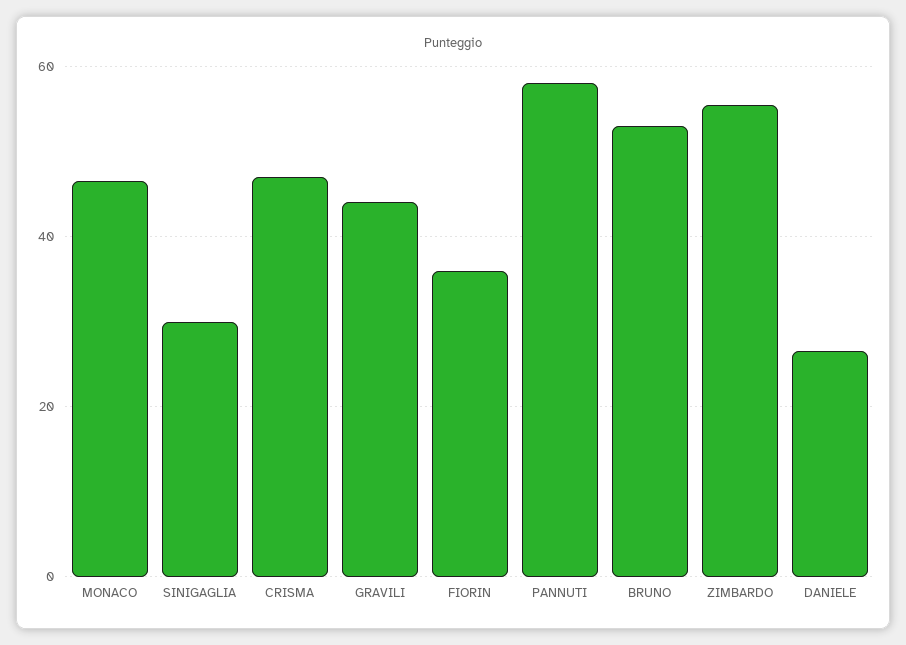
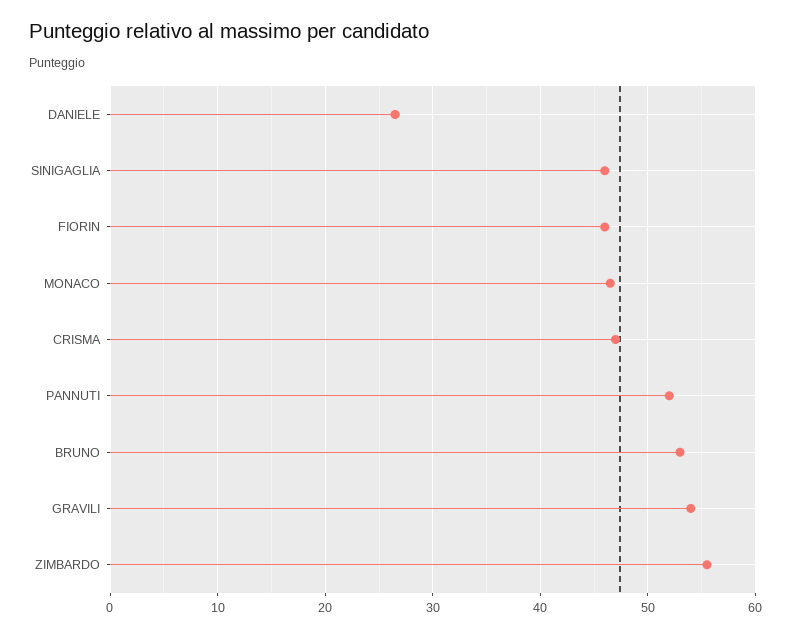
  {
    "MONACO": 47,
-   "SINIGAGLIA": 30,
+   "SINIGAGLIA": 46,
    "CRISMA": 47,
-   "GRAVILI": 44,
+   "GRAVILI": 54,
-   "FIORIN": 36,
+   "FIORIN": 46,
-   "PANNUTI": 58,
+   "PANNUTI": 52,
    "BRUNO": 53,
    "ZIMBARDO": 56,
    "DANIELE": 27
  }

